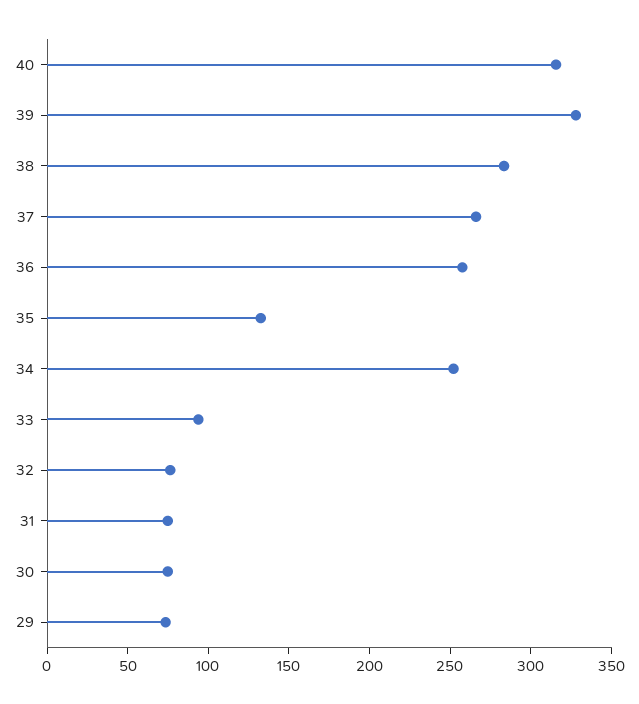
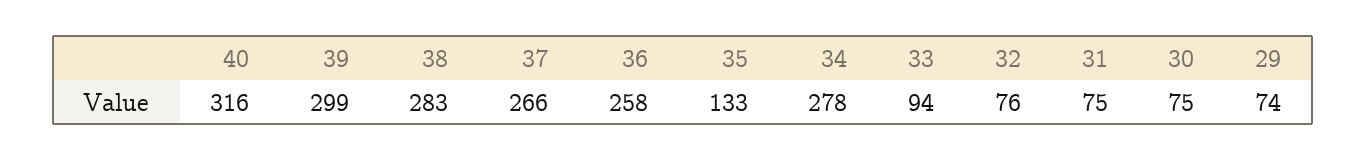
  {
    "40": 316,
-   "39": 330,
+   "39": 299,
    "38": 283,
    "37": 266,
    "36": 258,
    "35": 133,
-   "34": 250,
+   "34": 278,
    "33": 94,
    "32": 76,
    "31": 75,
    "30": 75,
    "29": 74
  }

